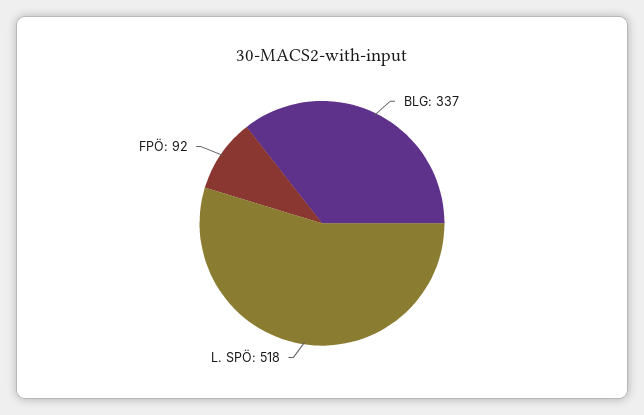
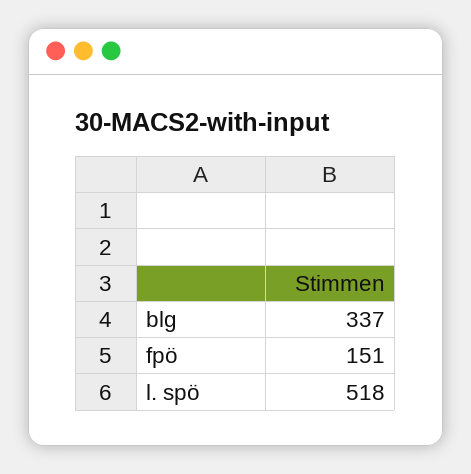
  {
    "BLG": 337,
    "L. SPÖ": 518,
-   "FPÖ": 92
+   "FPÖ": 151
  }

